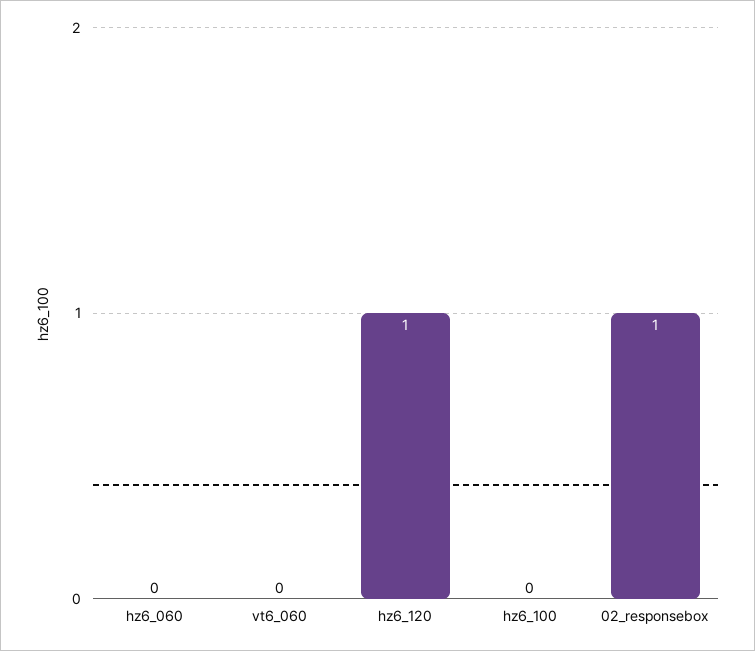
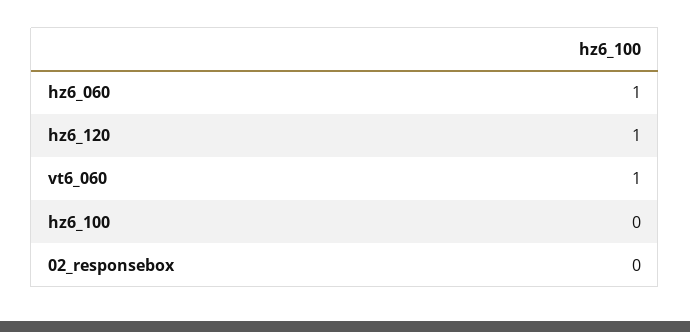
  {
-   "hz6_060": 0,
+   "hz6_060": 1,
-   "vt6_060": 0,
+   "vt6_060": 1,
    "hz6_120": 1,
    "hz6_100": 0,
-   "02_responsebox": 1
+   "02_responsebox": 0
  }

